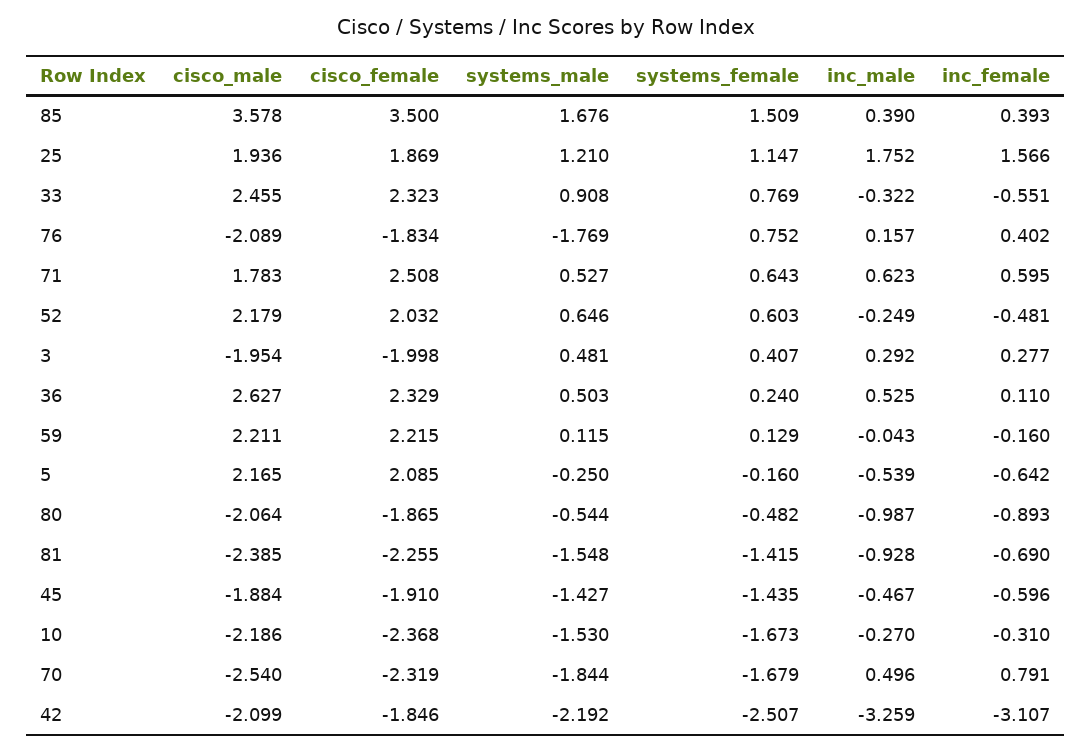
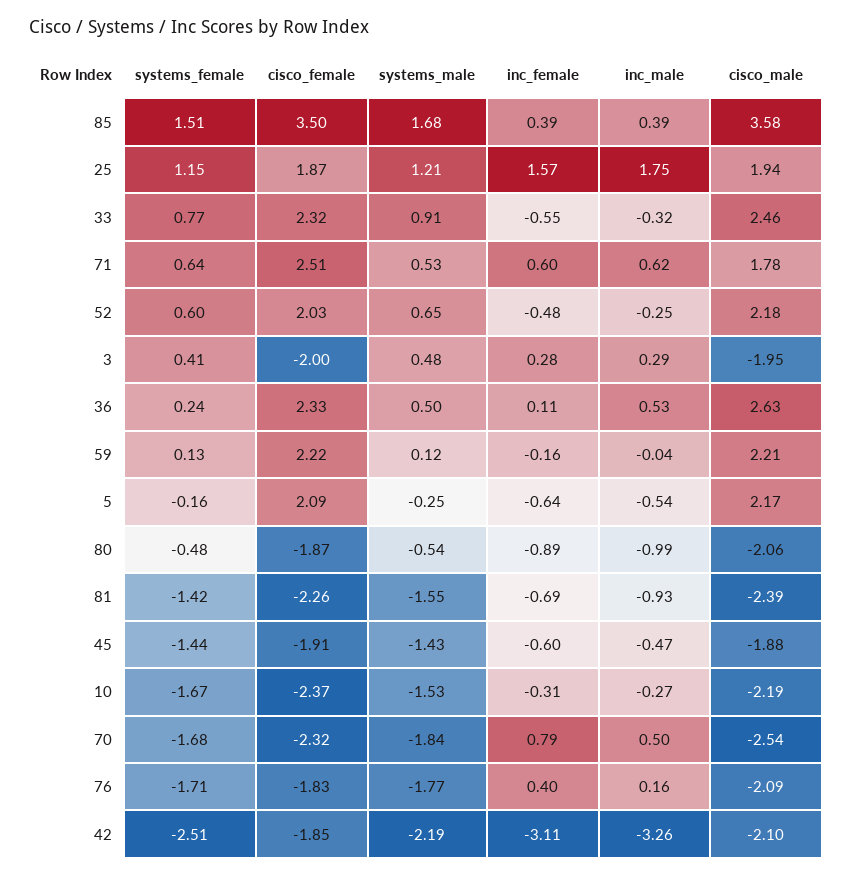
  {
    "cisco_male": {
      "85": 3.578,
      "25": 1.936,
      "33": 2.455,
      "76": -2.089,
      "71": 1.783,
      "52": 2.179,
      "3": -1.954,
      "36": 2.627,
      "59": 2.211,
      "5": 2.165,
      "80": -2.064,
      "81": -2.385,
      "45": -1.884,
      "10": -2.186,
      "70": -2.54,
      "42": -2.099
    },
    "cisco_female": {
      "85": 3.5,
      "25": 1.869,
      "33": 2.323,
      "76": -1.834,
      "71": 2.508,
      "52": 2.032,
      "3": -1.998,
      "36": 2.329,
      "59": 2.215,
      "5": 2.085,
      "80": -1.865,
      "81": -2.255,
      "45": -1.91,
      "10": -2.368,
      "70": -2.319,
      "42": -1.846
    },
    "systems_male": {
      "85": 1.676,
      "25": 1.21,
      "33": 0.908,
      "76": -1.769,
      "71": 0.527,
      "52": 0.646,
      "3": 0.481,
      "36": 0.503,
      "59": 0.115,
      "5": -0.25,
      "80": -0.544,
      "81": -1.548,
      "45": -1.427,
      "10": -1.53,
      "70": -1.844,
      "42": -2.192
    },
    "systems_female": {
      "85": 1.509,
      "25": 1.147,
      "33": 0.769,
-     "76": 0.752,
+     "76": -1.71,
      "71": 0.643,
      "52": 0.603,
      "3": 0.407,
      "36": 0.24,
      "59": 0.129,
      "5": -0.16,
      "80": -0.482,
      "81": -1.415,
      "45": -1.435,
      "10": -1.673,
      "70": -1.679,
      "42": -2.507
    },
    "inc_male": {
      "85": 0.39,
      "25": 1.752,
      "33": -0.322,
      "76": 0.157,
      "71": 0.623,
      "52": -0.249,
      "3": 0.292,
      "36": 0.525,
      "59": -0.043,
      "5": -0.539,
      "80": -0.987,
      "81": -0.928,
      "45": -0.467,
      "10": -0.27,
      "70": 0.496,
      "42": -3.259
    },
    "inc_female": {
      "85": 0.393,
      "25": 1.566,
      "33": -0.551,
      "76": 0.402,
      "71": 0.595,
      "52": -0.481,
      "3": 0.277,
      "36": 0.11,
      "59": -0.16,
      "5": -0.642,
      "80": -0.893,
      "81": -0.69,
      "45": -0.596,
      "10": -0.31,
      "70": 0.791,
      "42": -3.107
    }
  }

